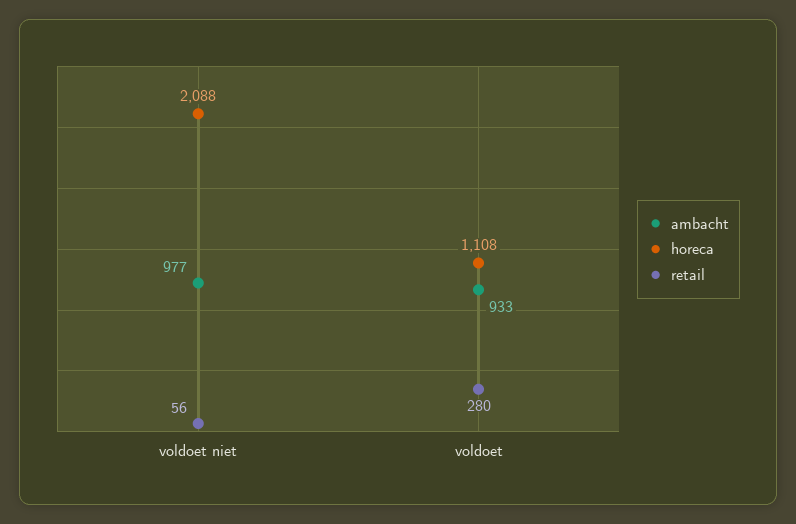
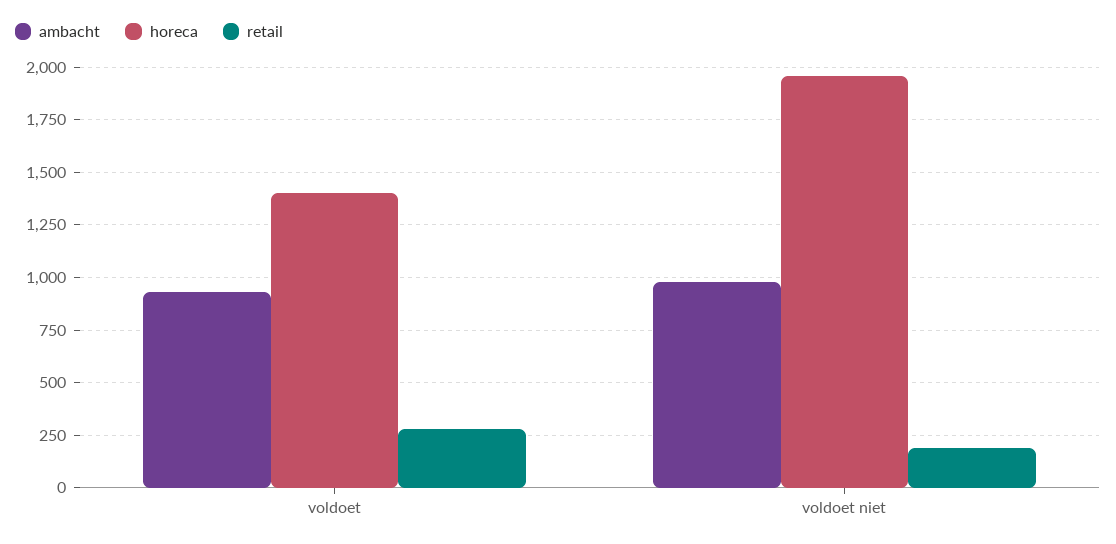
  {
    "ambacht": {
      "voldoet niet": 977,
      "voldoet": 933
    },
    "horeca": {
-     "voldoet niet": 2088,
+     "voldoet niet": 1950,
-     "voldoet": 1108
+     "voldoet": 1400
    },
    "retail": {
-     "voldoet niet": 56,
+     "voldoet niet": 200,
      "voldoet": 280
    }
  }

